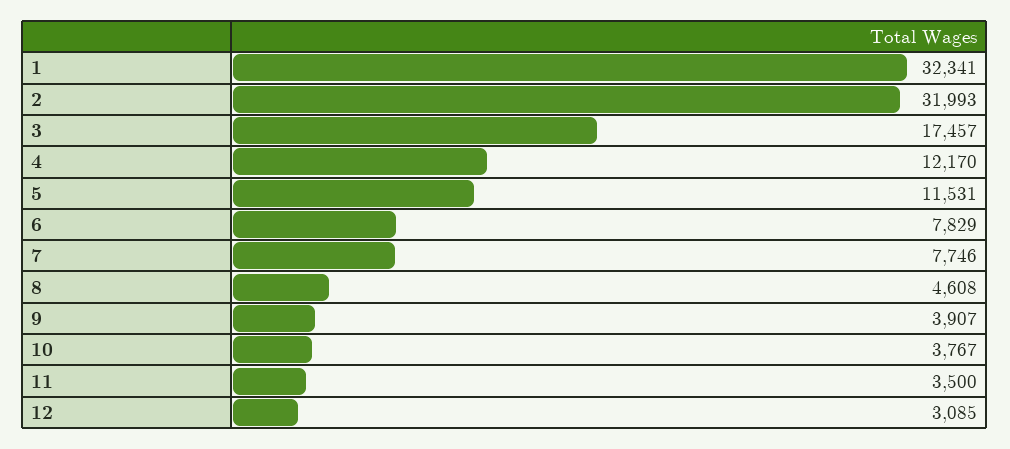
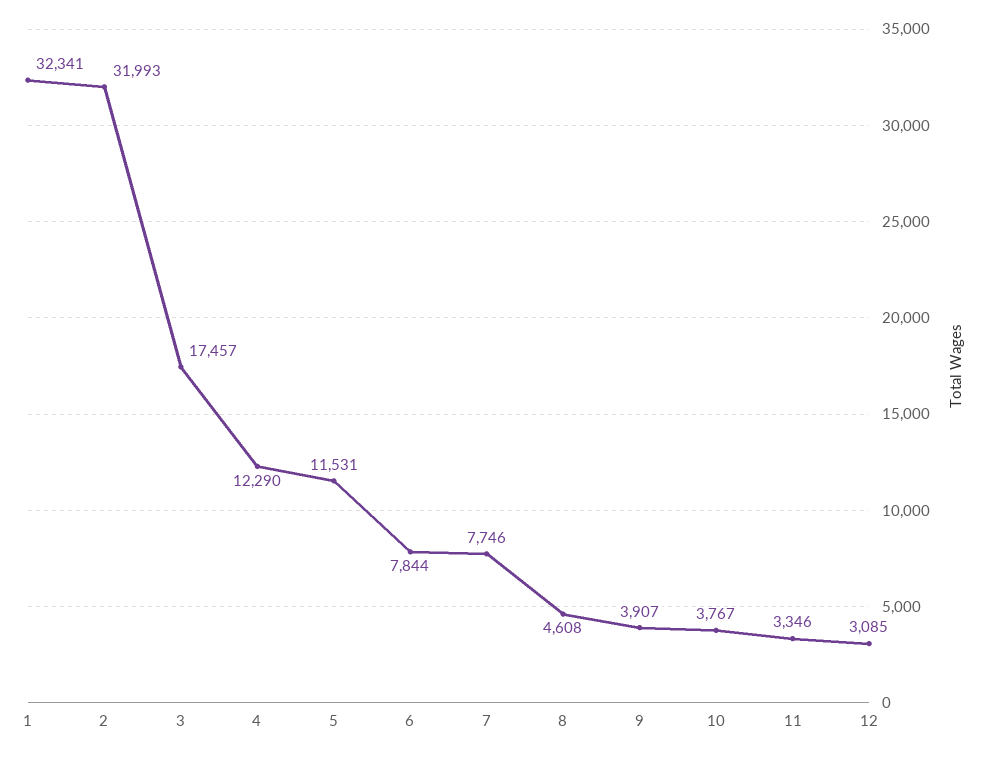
  {
    "1": 32341,
    "2": 31993,
    "3": 17457,
-   "4": 12170,
+   "4": 12290,
    "5": 11531,
-   "6": 7829,
+   "6": 7844,
    "7": 7746,
    "8": 4608,
    "9": 3907,
    "10": 3767,
-   "11": 3500,
+   "11": 3346,
    "12": 3085
  }

